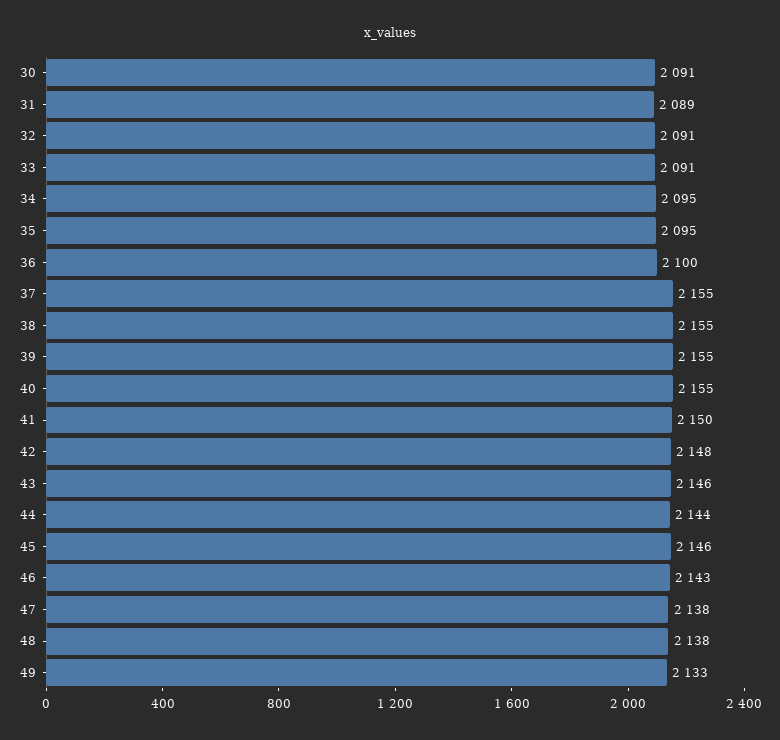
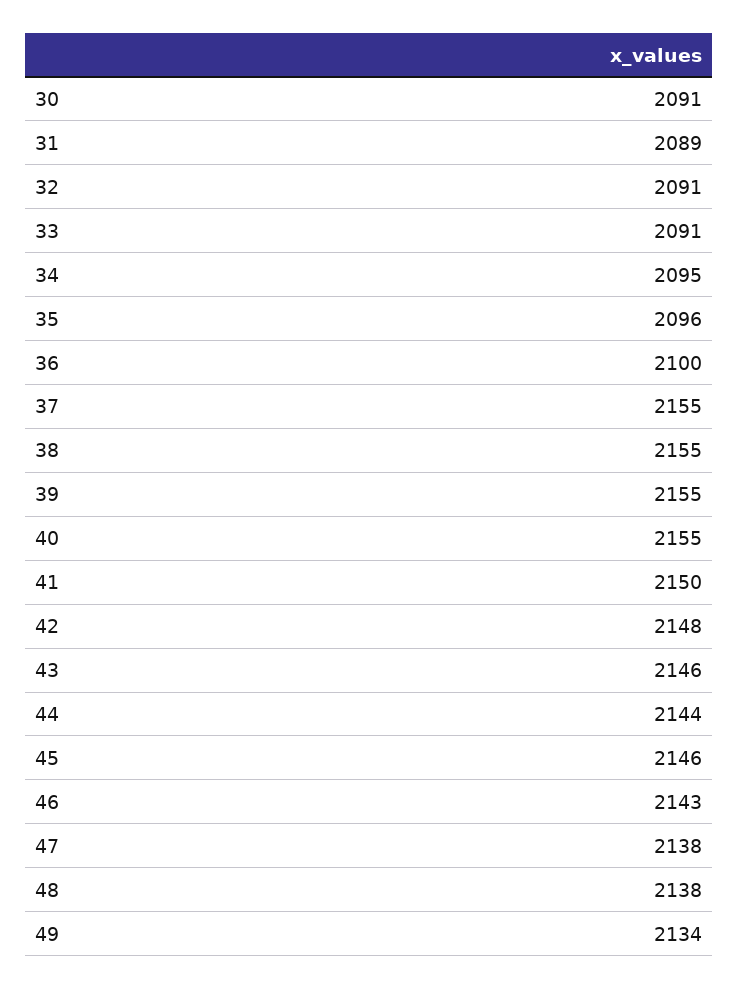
  {
    "30": 2091,
    "31": 2089,
    "32": 2091,
    "33": 2091,
    "34": 2095,
-   "35": 2095,
+   "35": 2096,
    "36": 2100,
    "37": 2155,
    "38": 2155,
    "39": 2155,
    "40": 2155,
    "41": 2150,
    "42": 2148,
    "43": 2146,
    "44": 2144,
    "45": 2146,
    "46": 2143,
    "47": 2138,
    "48": 2138,
-   "49": 2133
+   "49": 2134
  }

